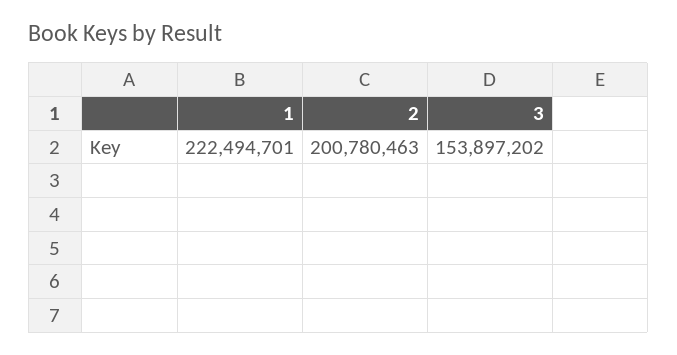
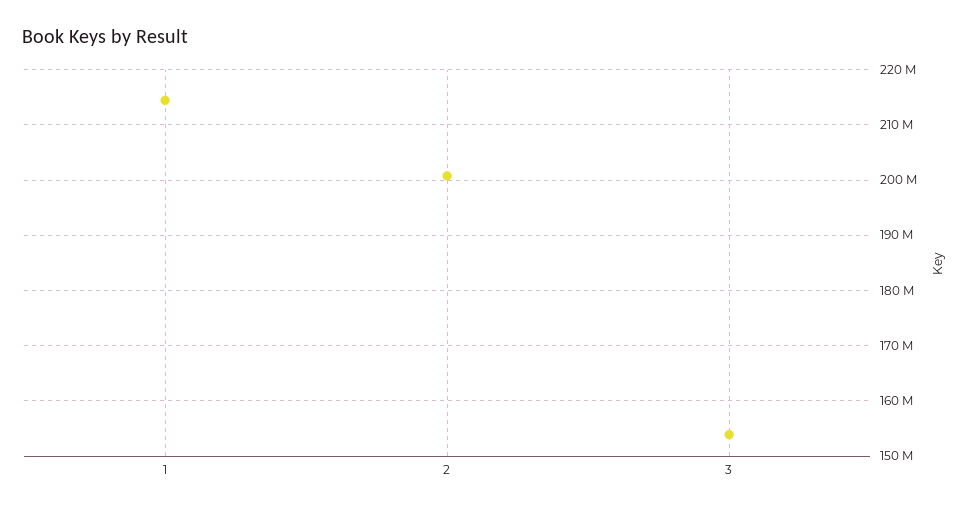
  {
-   "1": 222494701,
+   "1": 214000000,
    "2": 200780463,
    "3": 153897202
  }

